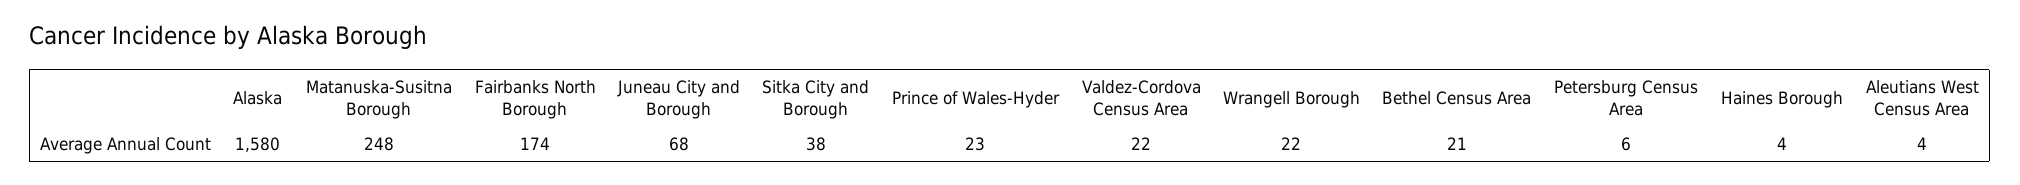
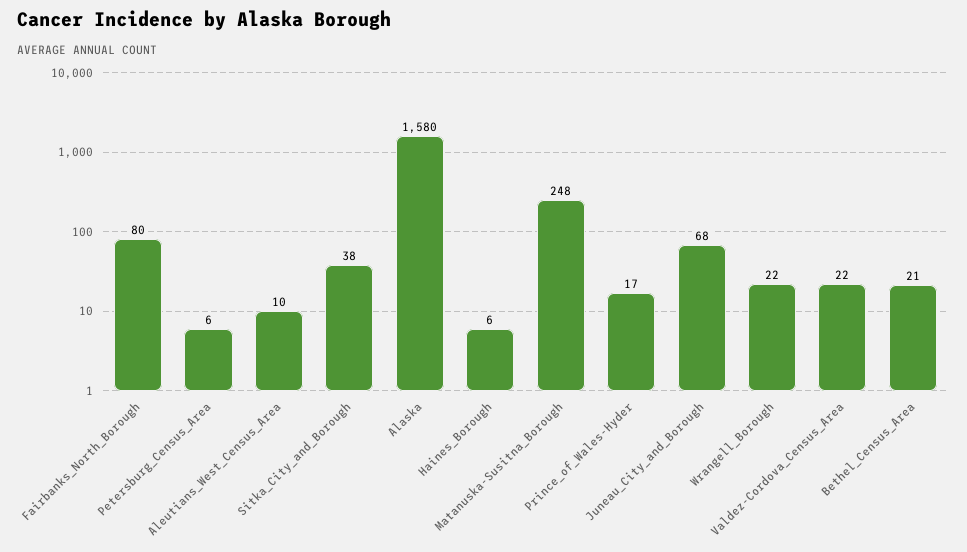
  {
    "Alaska": 1580,
    "Matanuska-Susitna Borough": 248,
-   "Fairbanks North Borough": 174,
+   "Fairbanks North Borough": 80,
    "Juneau City and Borough": 68,
    "Sitka City and Borough": 38,
-   "Prince of Wales-Hyder": 23,
+   "Prince of Wales-Hyder": 17,
    "Valdez-Cordova Census Area": 22,
    "Wrangell Borough": 22,
    "Bethel Census Area": 21,
    "Petersburg Census Area": 6,
-   "Haines Borough": 4,
+   "Haines Borough": 6,
-   "Aleutians West Census Area": 4
+   "Aleutians West Census Area": 10
  }

